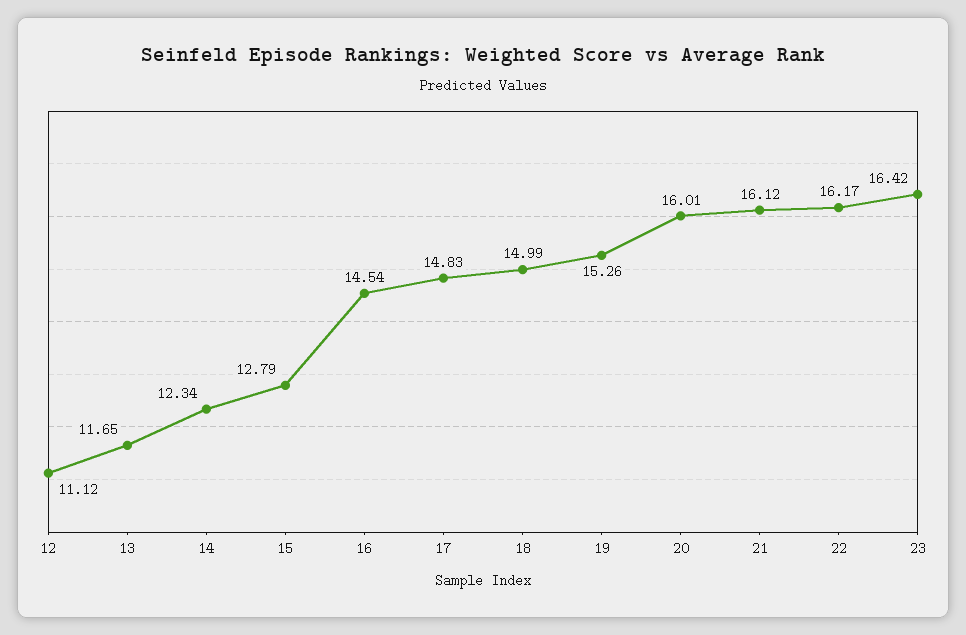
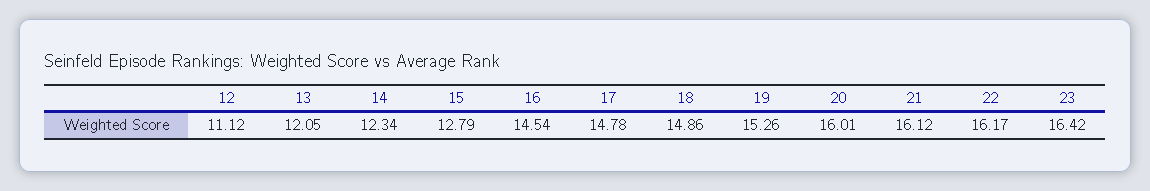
  {
    "12": 11.12,
-   "13": 11.65,
+   "13": 12.05,
    "14": 12.34,
    "15": 12.79,
    "16": 14.54,
-   "17": 14.83,
+   "17": 14.78,
-   "18": 14.99,
+   "18": 14.86,
    "19": 15.26,
    "20": 16.01,
    "21": 16.12,
    "22": 16.17,
    "23": 16.42
  }

